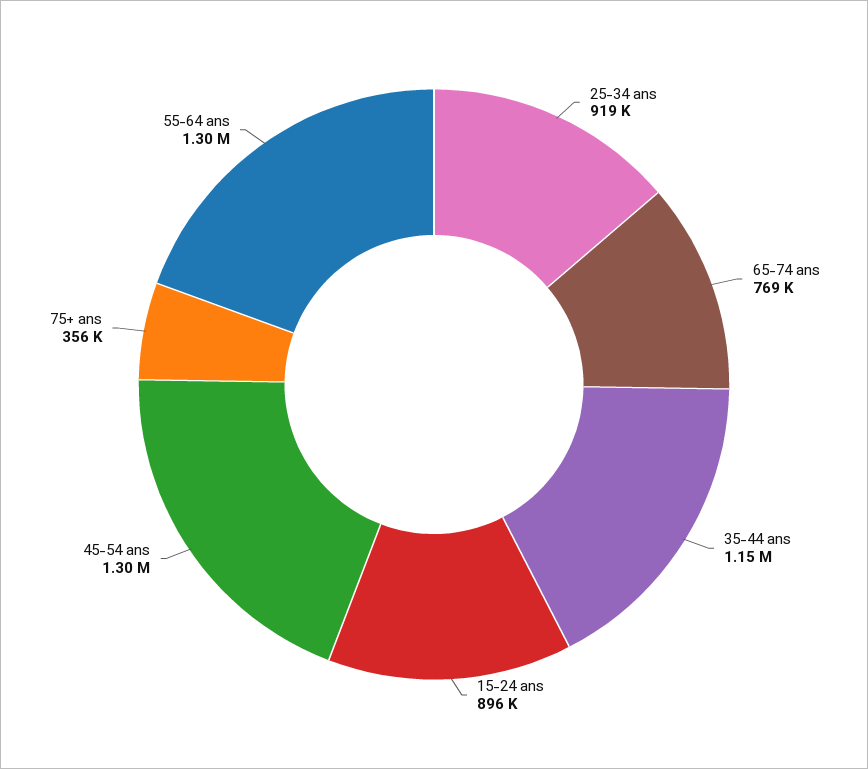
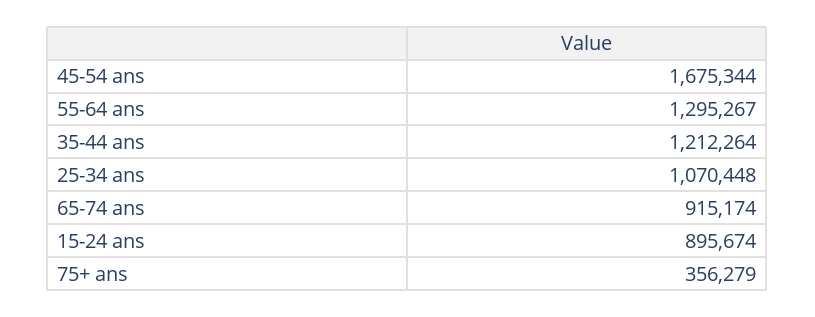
  {
-   "25-34 ans": 919000,
+   "25-34 ans": 1070448,
-   "65-74 ans": 769000,
+   "65-74 ans": 915174,
-   "35-44 ans": 1150000,
+   "35-44 ans": 1212264,
    "15-24 ans": 895674,
-   "45-54 ans": 1300000,
+   "45-54 ans": 1675344,
    "75+ ans": 356279,
    "55-64 ans": 1295267
  }

